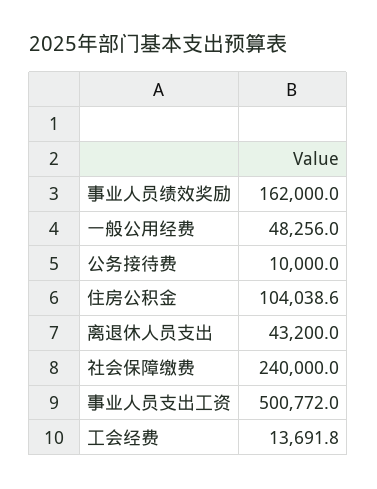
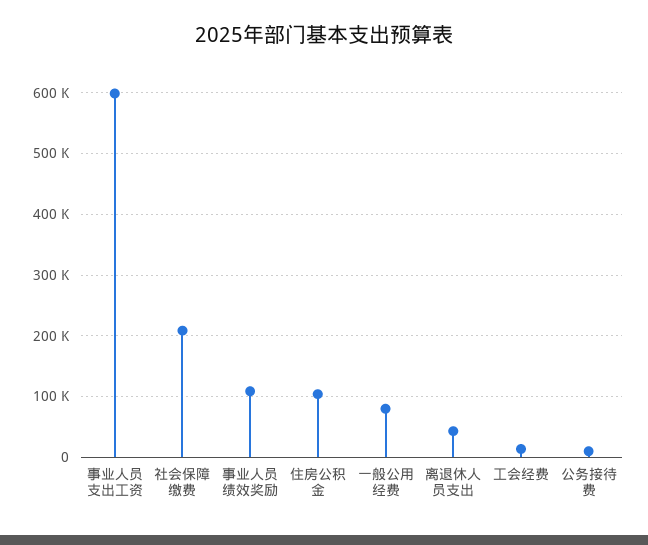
  {
-   "事业人员绩效奖励": 162000,
+   "事业人员绩效奖励": 110000,
-   "一般公用经费": 48256,
+   "一般公用经费": 80000,
    "公务接待费": 10000,
    "住房公积金": 104038.6,
    "离退休人员支出": 43200,
-   "社会保障缴费": 240000,
+   "社会保障缴费": 210000,
-   "事业人员支出工资": 500772,
+   "事业人员支出工资": 600000,
    "工会经费": 13691.8
  }

